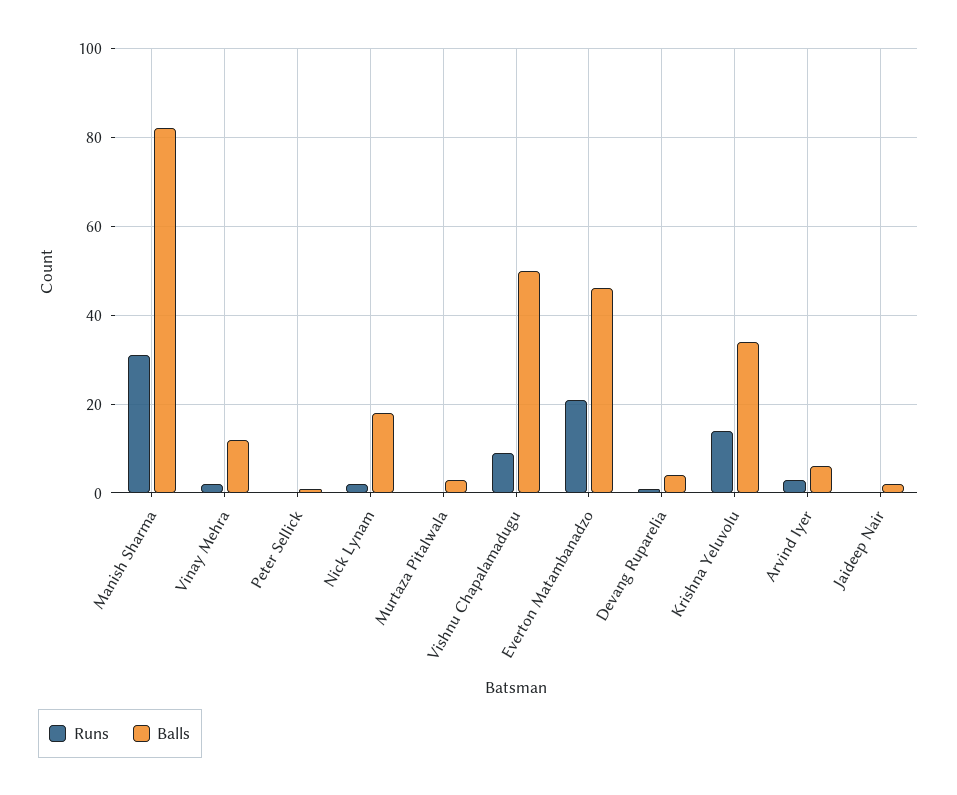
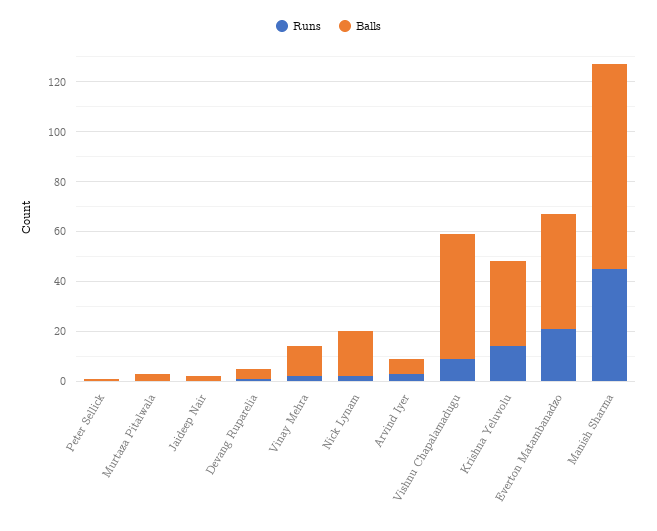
  {
    "Runs": {
-     "Manish Sharma": 30,
+     "Manish Sharma": 45,
      "Vinay Mehra": 0,
      "Peter Sellick": 0,
      "Nick Lynam": 0,
      "Murtaza Pitalwala": 0,
      "Vishnu Chapalamadugu": 10,
      "Everton Matambanadzo": 20,
      "Devang Ruparelia": 0,
      "Krishna Yeluvolu": 15,
      "Arvind Iyer": 5,
      "Jaideep Nair": 0
    },
    "Balls": {
      "Manish Sharma": 80,
      "Vinay Mehra": 10,
      "Peter Sellick": 0,
      "Nick Lynam": 20,
      "Murtaza Pitalwala": 5,
      "Vishnu Chapalamadugu": 50,
      "Everton Matambanadzo": 45,
      "Devang Ruparelia": 5,
      "Krishna Yeluvolu": 35,
      "Arvind Iyer": 5,
      "Jaideep Nair": 0
    }
  }

